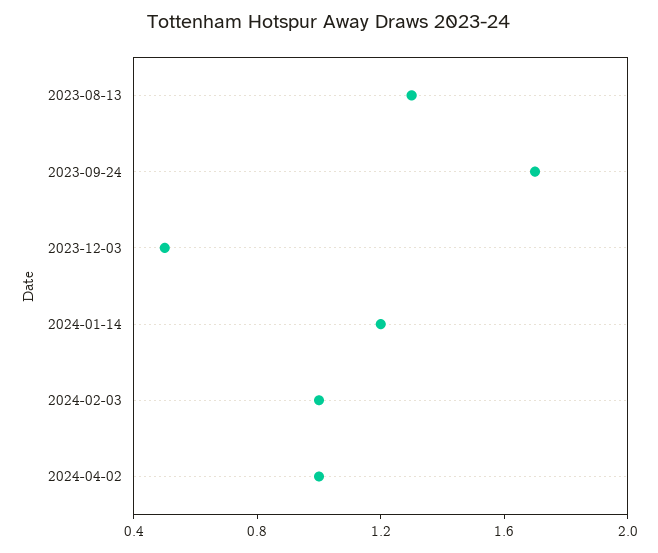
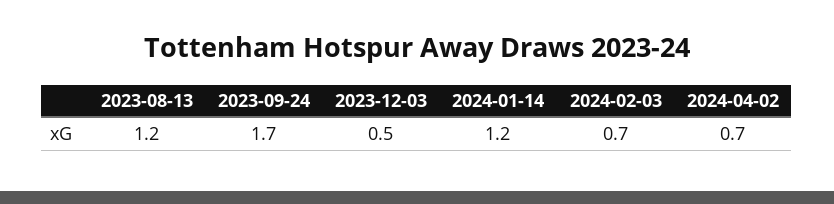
  {
-   "2023-08-13": 1.3,
+   "2023-08-13": 1.2,
    "2023-09-24": 1.7,
    "2023-12-03": 0.5,
    "2024-01-14": 1.2,
-   "2024-02-03": 1,
+   "2024-02-03": 0.7,
-   "2024-04-02": 1
+   "2024-04-02": 0.7
  }

